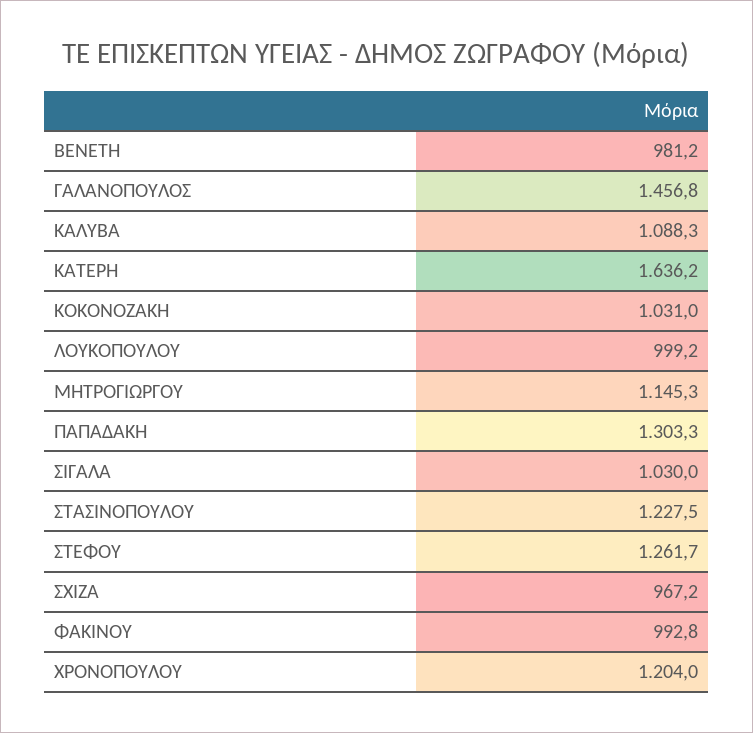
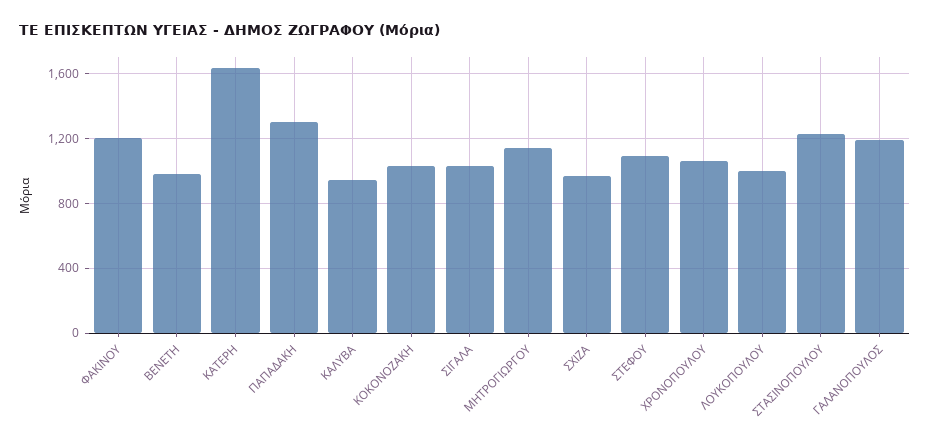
  {
    "ΒΕΝΕΤΗ": 981.2,
-   "ΓΑΛΑΝΟΠΟΥΛΟΣ": 1456.8,
+   "ΓΑΛΑΝΟΠΟΥΛΟΣ": 1200,
-   "ΚΑΛΥΒΑ": 1088.3,
+   "ΚΑΛΥΒΑ": 950,
    "ΚΑΤΕΡΗ": 1636.2,
    "ΚΟΚΟΝΟΖΑΚΗ": 1031,
    "ΛΟΥΚΟΠΟΥΛΟΥ": 999.2,
    "ΜΗΤΡΟΓΙΩΡΓΟΥ": 1145.3,
    "ΠΑΠΑΔΑΚΗ": 1303.3,
    "ΣΙΓΑΛΑ": 1030,
    "ΣΤΑΣΙΝΟΠΟΥΛΟΥ": 1227.5,
-   "ΣΤΕΦΟΥ": 1261.7,
+   "ΣΤΕΦΟΥ": 1100,
    "ΣΧΙΖΑ": 967.2,
-   "ΦΑΚΙΝΟΥ": 992.8,
+   "ΦΑΚΙΝΟΥ": 1200,
-   "ΧΡΟΝΟΠΟΥΛΟΥ": 1204
+   "ΧΡΟΝΟΠΟΥΛΟΥ": 1050
  }

